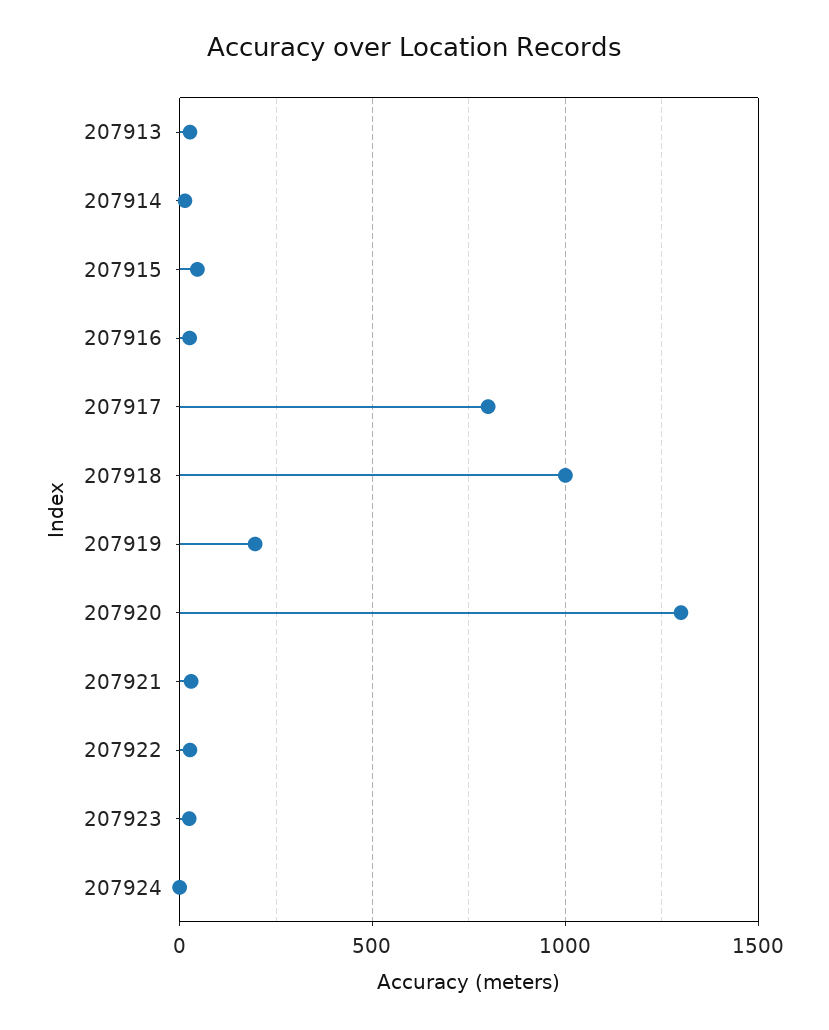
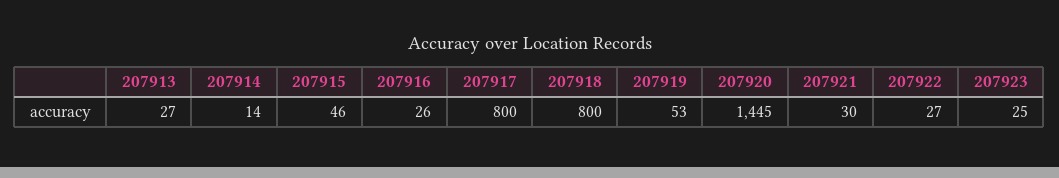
  {
    "207913": 27,
    "207914": 14,
    "207915": 46,
    "207916": 26,
    "207917": 800,
-   "207918": 1000,
+   "207918": 800,
-   "207919": 200,
+   "207919": 53,
-   "207920": 1300,
+   "207920": 1445,
    "207921": 30,
    "207922": 27,
-   "207923": 25,
+   "207923": 25
-   "207924": 0
  }

